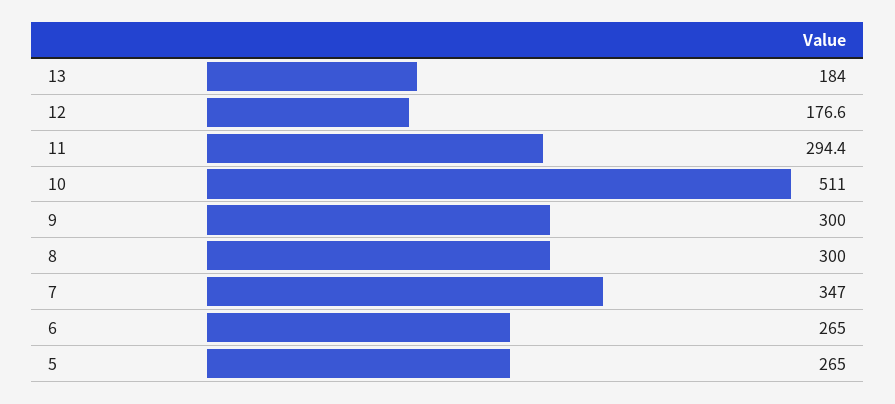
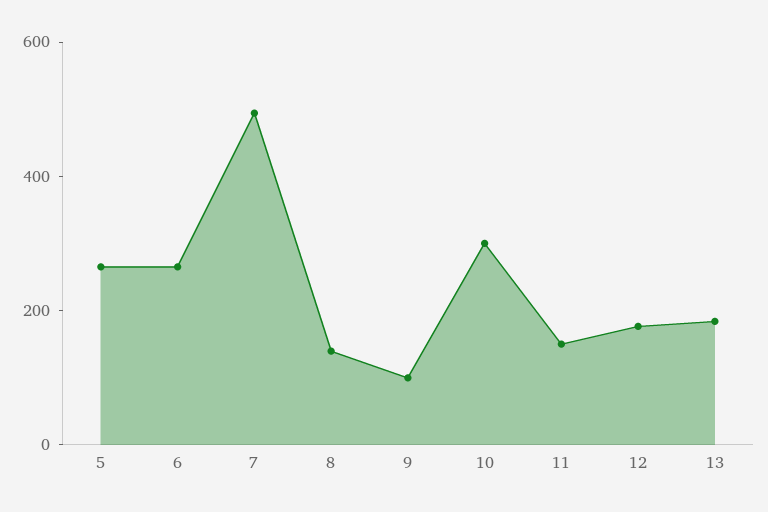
  {
    "13": 184,
    "12": 176.6,
-   "11": 294.4,
+   "11": 150,
-   "10": 511,
+   "10": 300,
-   "9": 300,
+   "9": 100,
-   "8": 300,
+   "8": 150,
-   "7": 347,
+   "7": 500,
    "6": 265,
    "5": 265
  }

